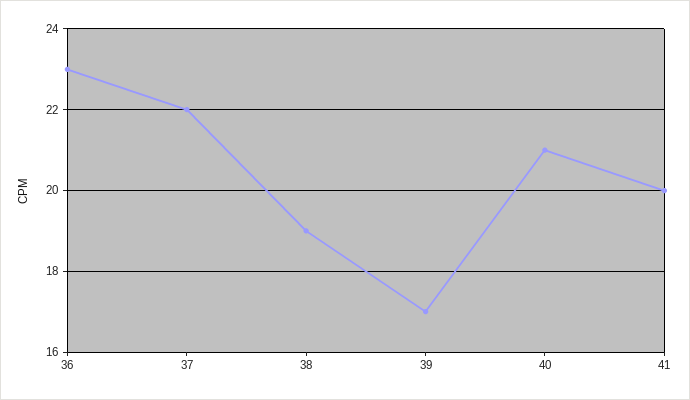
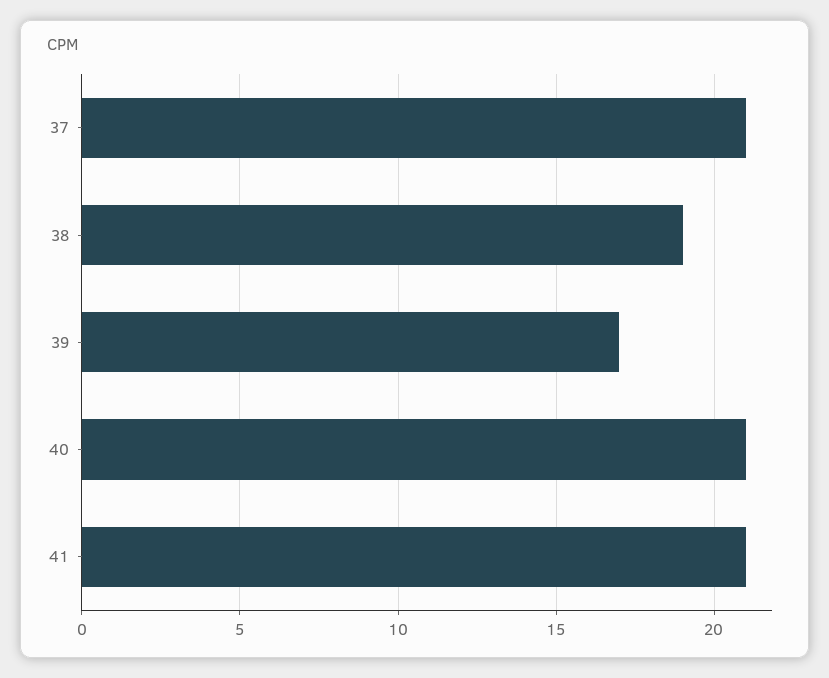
  {
-   "36": 23,
-   "37": 22,
+   "37": 21,
    "38": 19,
    "39": 17,
    "40": 21,
-   "41": 20
+   "41": 21
  }

